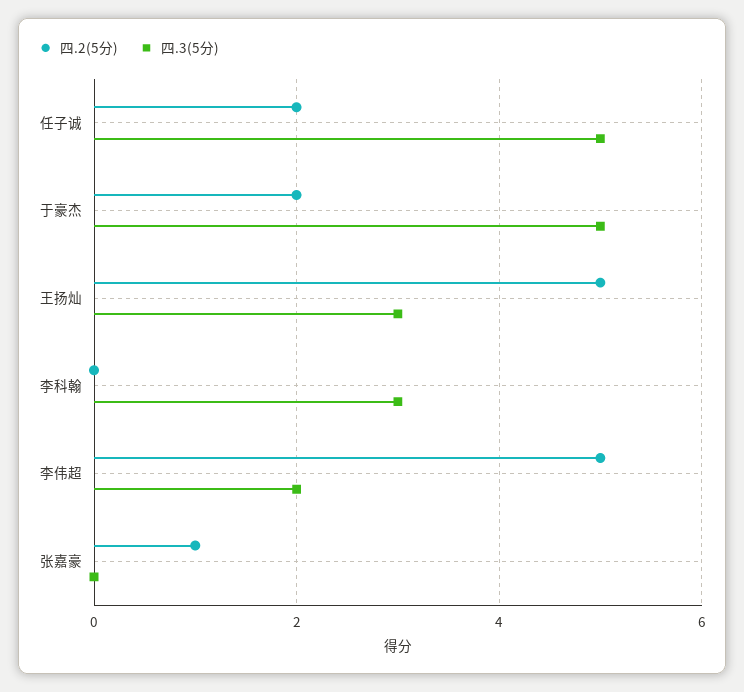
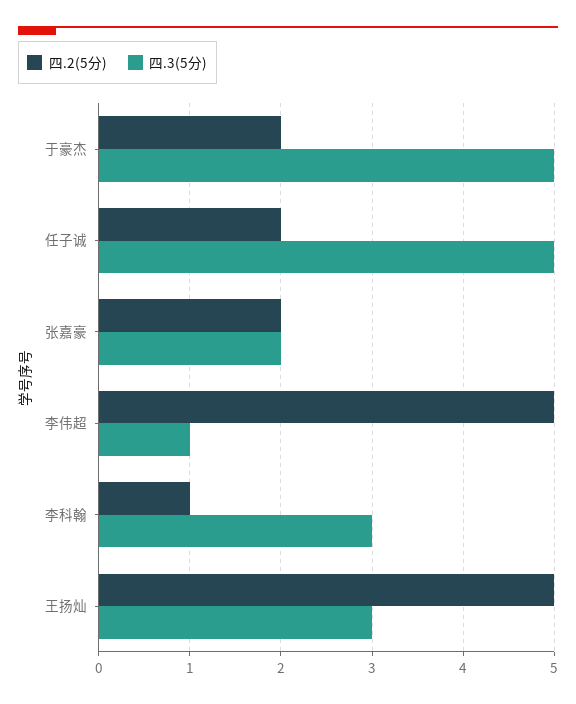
  {
    "四.2(5分)": {
      "任子诚": 2,
      "于豪杰": 2,
      "王扬灿": 5,
-     "李科翰": 0,
+     "李科翰": 1,
      "李伟超": 5,
-     "张嘉豪": 1
+     "张嘉豪": 2
    },
    "四.3(5分)": {
      "任子诚": 5,
      "于豪杰": 5,
      "王扬灿": 3,
      "李科翰": 3,
-     "李伟超": 2,
+     "李伟超": 1,
-     "张嘉豪": 0
+     "张嘉豪": 2
    }
  }

